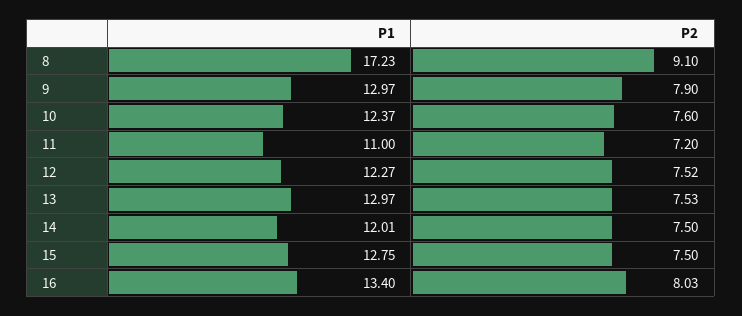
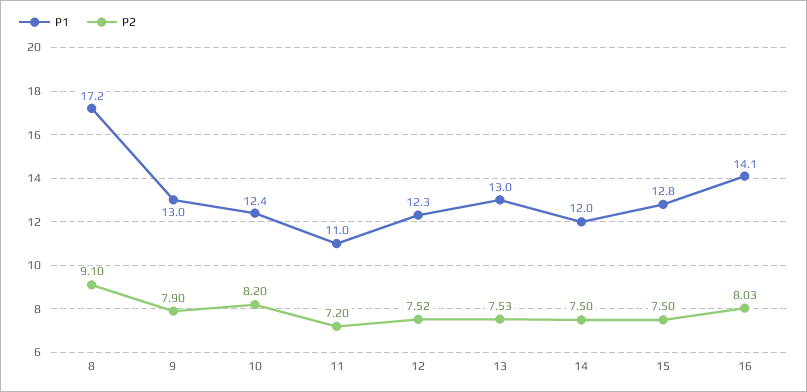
  {
    "P1": {
      "8": 17.23,
      "9": 12.97,
      "10": 12.37,
      "11": 11,
      "12": 12.27,
      "13": 12.97,
      "14": 12.01,
      "15": 12.75,
-     "16": 13.4
+     "16": 14.1
    },
    "P2": {
      "8": 9.1,
      "9": 7.9,
-     "10": 7.6,
+     "10": 8.2,
      "11": 7.2,
      "12": 7.52,
      "13": 7.53,
      "14": 7.5,
      "15": 7.5,
      "16": 8.03
    }
  }

